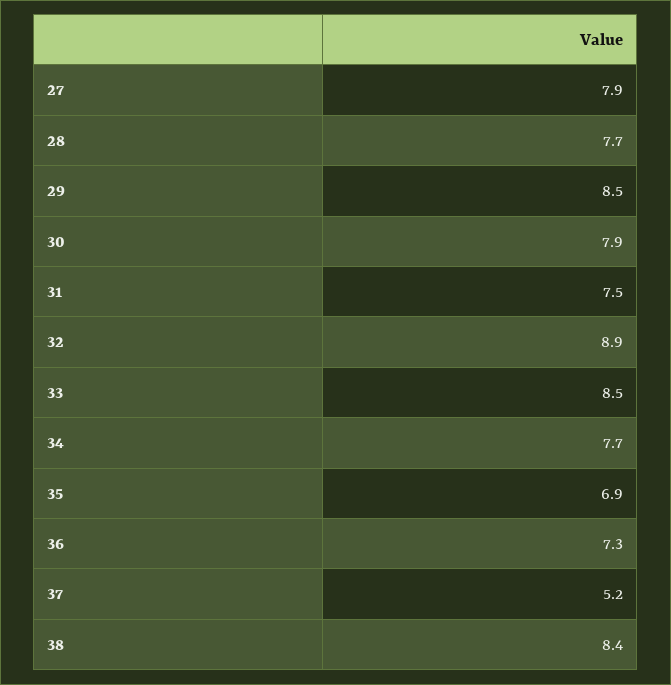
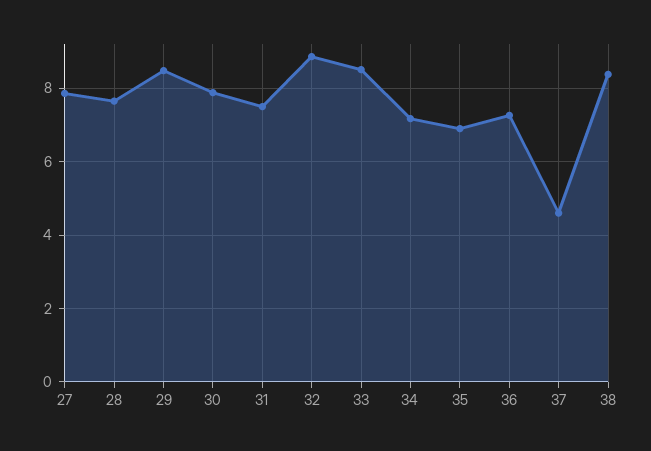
  {
    "27": 7.9,
    "28": 7.7,
    "29": 8.5,
    "30": 7.9,
    "31": 7.5,
    "32": 8.9,
    "33": 8.5,
-   "34": 7.7,
+   "34": 7.2,
    "35": 6.9,
    "36": 7.3,
-   "37": 5.2,
+   "37": 4.6,
    "38": 8.4
  }

